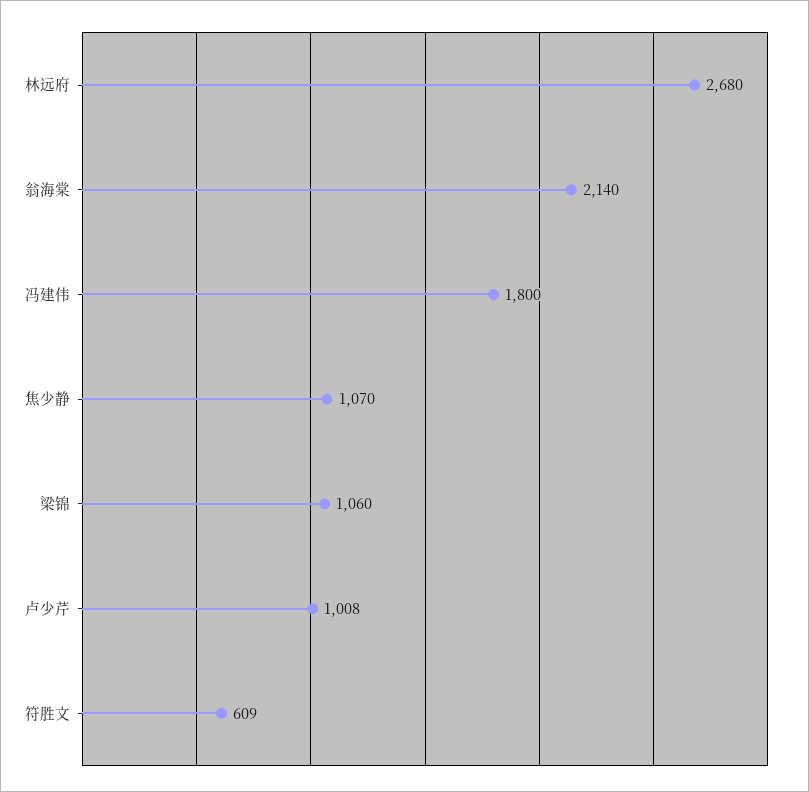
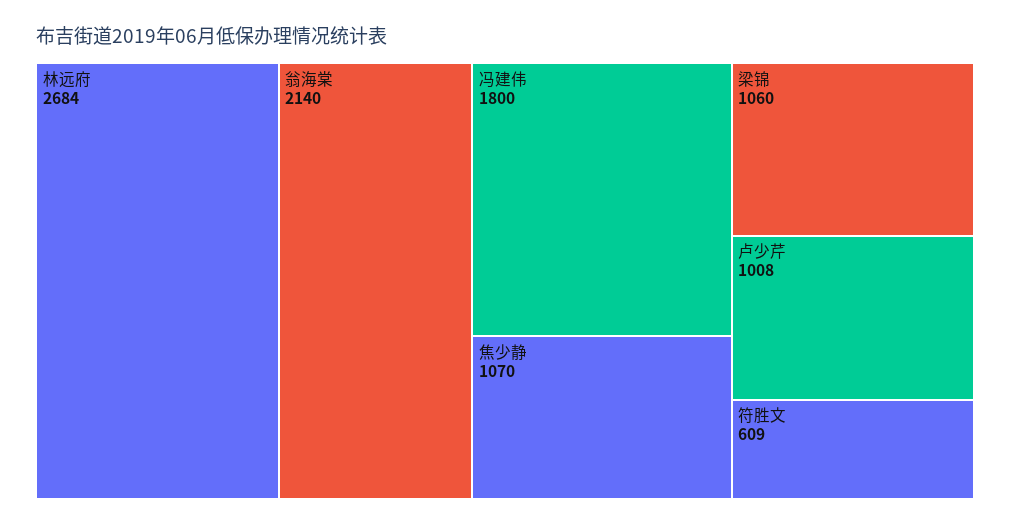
  {
-   "林远府": 2680,
+   "林远府": 2684,
    "翁海棠": 2140,
    "冯建伟": 1800,
    "焦少静": 1070,
    "梁锦": 1060,
    "卢少芹": 1008,
    "符胜文": 609
  }

